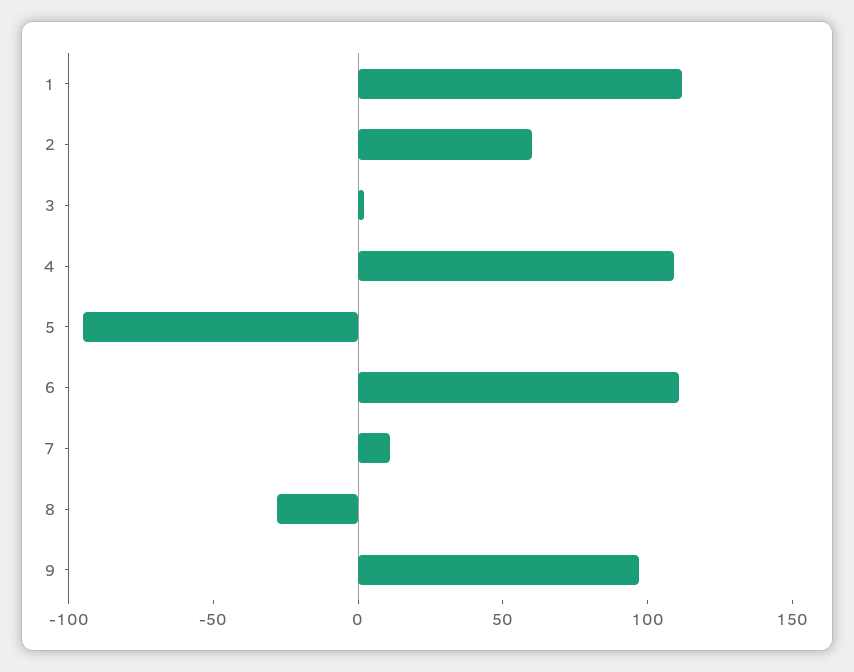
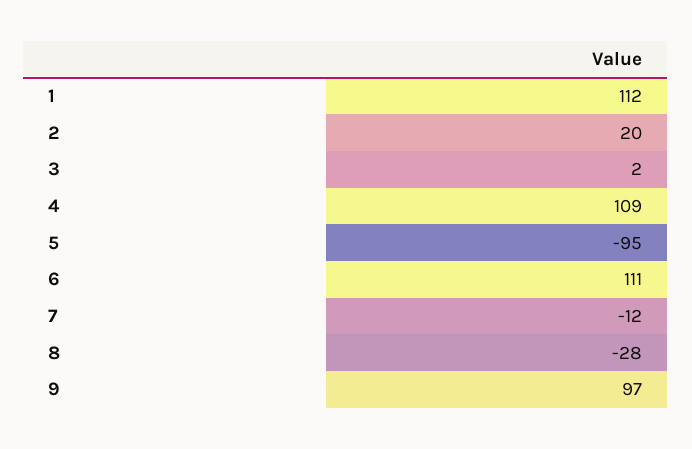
  {
    "1": 112,
-   "2": 60,
+   "2": 20,
    "3": 2,
    "4": 109,
    "5": -95,
    "6": 111,
-   "7": 10,
+   "7": -12,
    "8": -28,
    "9": 97
  }

